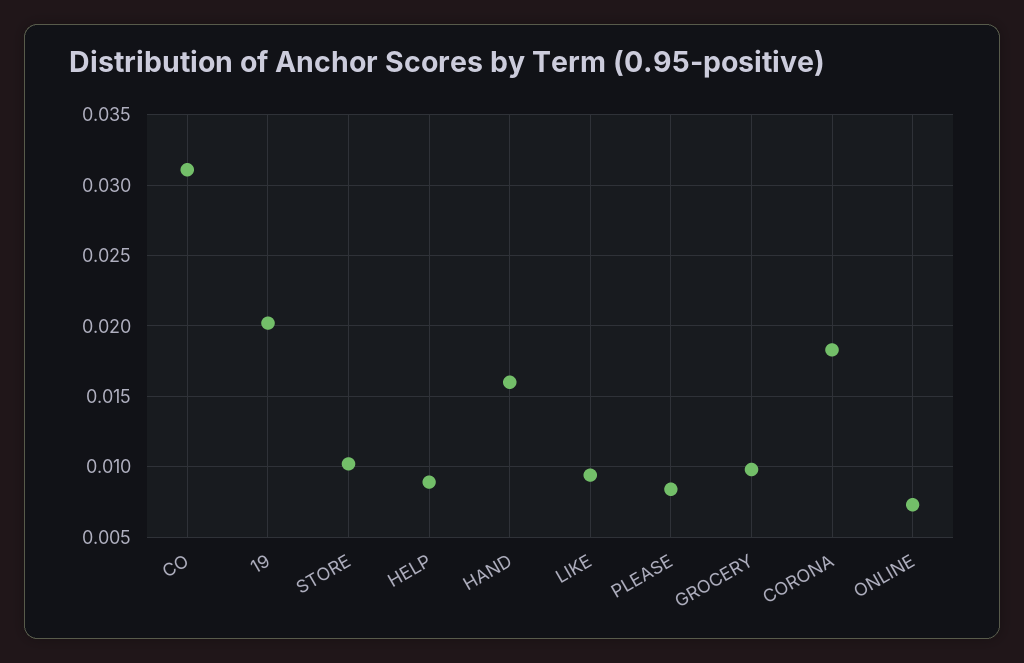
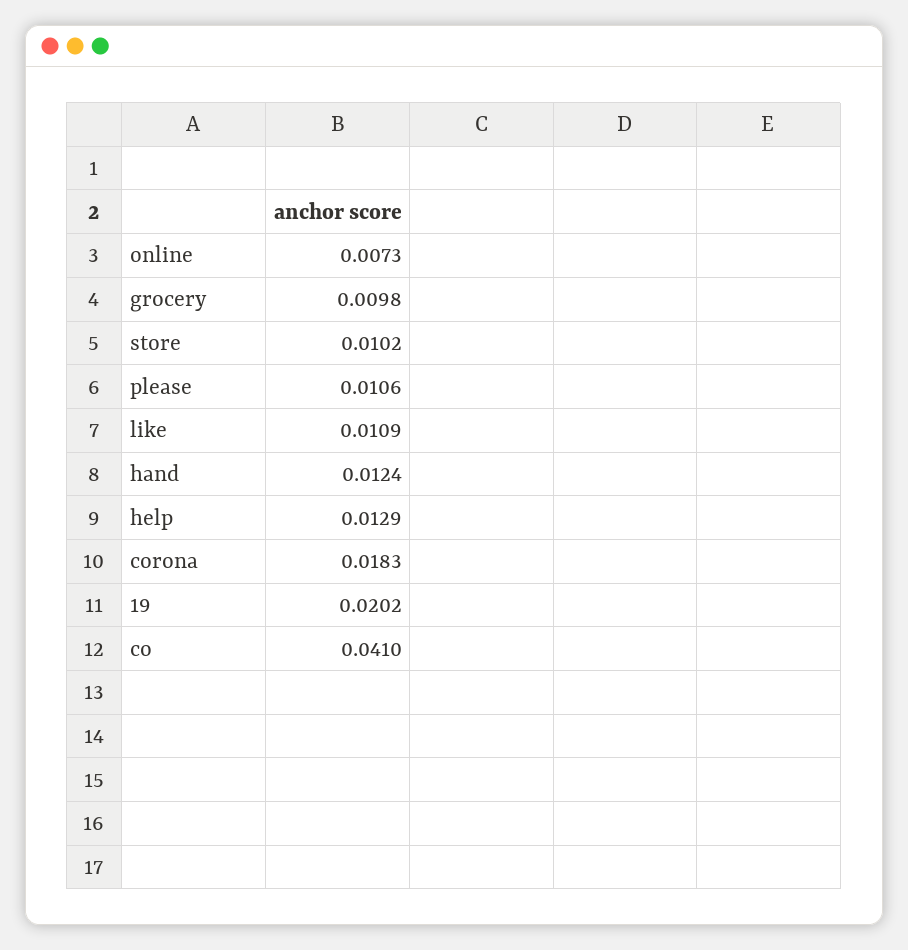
  {
-   "CO": 0.031,
+   "CO": 0.041,
    "19": 0.0202,
    "STORE": 0.0102,
-   "HELP": 0.009,
+   "HELP": 0.0129,
-   "HAND": 0.016,
+   "HAND": 0.0124,
-   "LIKE": 0.0095,
+   "LIKE": 0.0109,
-   "PLEASE": 0.0085,
+   "PLEASE": 0.0106,
    "GROCERY": 0.0098,
    "CORONA": 0.0183,
    "ONLINE": 0.0073
  }

